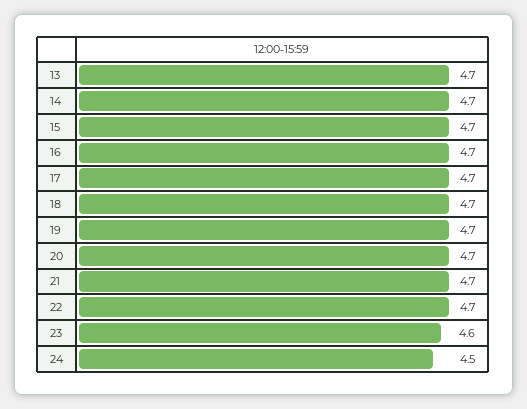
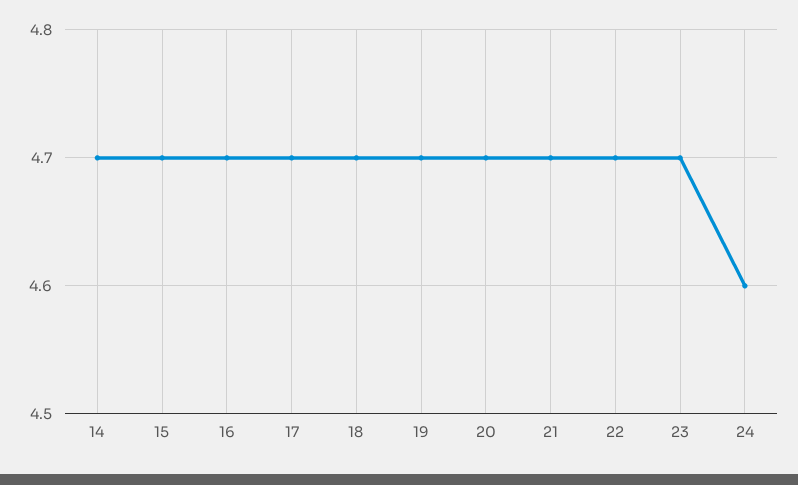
  {
-   "13": 4.7,
    "14": 4.7,
    "15": 4.7,
    "16": 4.7,
    "17": 4.7,
    "18": 4.7,
    "19": 4.7,
    "20": 4.7,
    "21": 4.7,
    "22": 4.7,
-   "23": 4.6,
+   "23": 4.7,
-   "24": 4.5
+   "24": 4.6
  }

